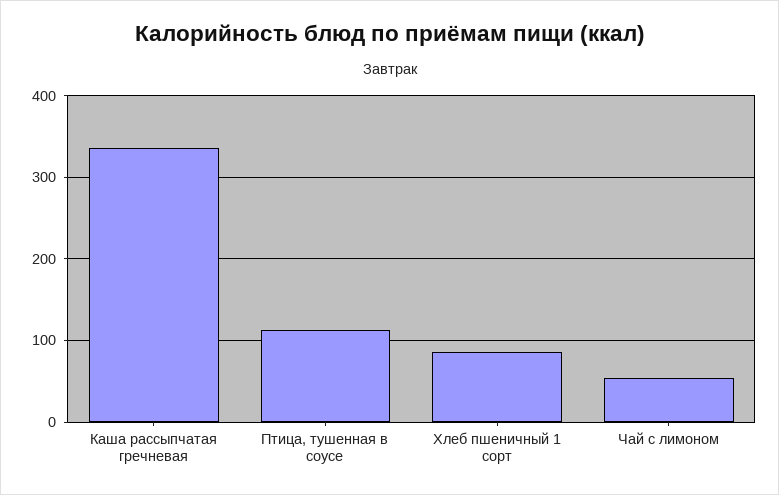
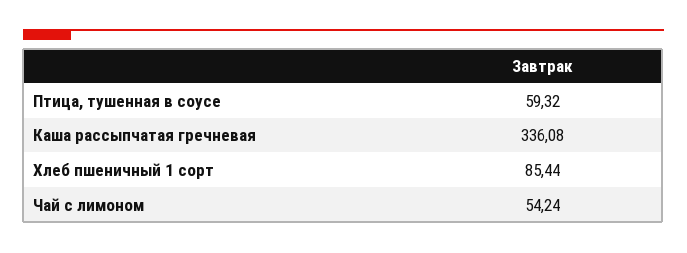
  {
    "Каша рассыпчатая гречневая": 336.08,
-   "Птица, тушенная в соусе": 110,
+   "Птица, тушенная в соусе": 59.32,
    "Хлеб пшеничный 1 сорт": 85.44,
    "Чай с лимоном": 54.24
  }

